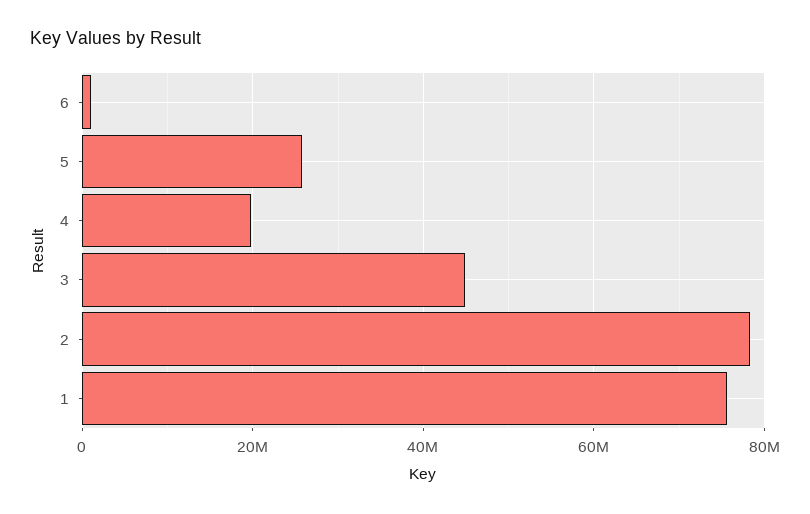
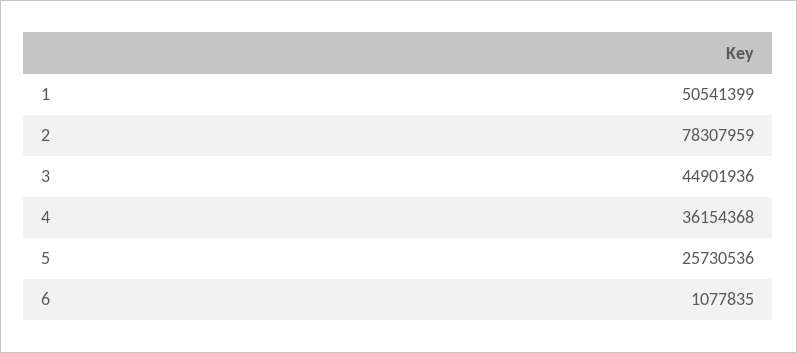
  {
    "6": 1077835,
    "5": 25730536,
-   "4": 20000000,
+   "4": 36154368,
    "3": 44901936,
    "2": 78307959,
-   "1": 76000000
+   "1": 50541399
  }

